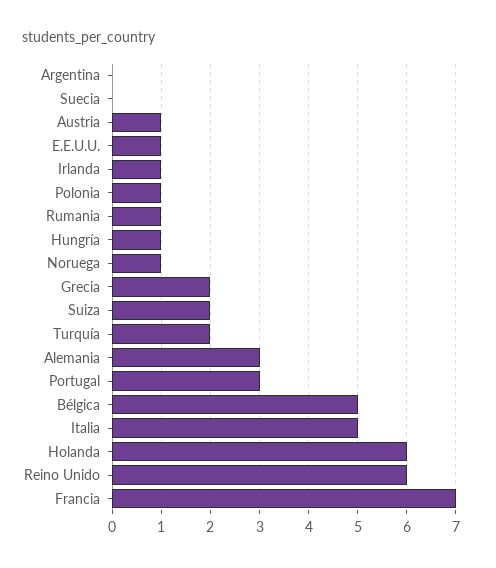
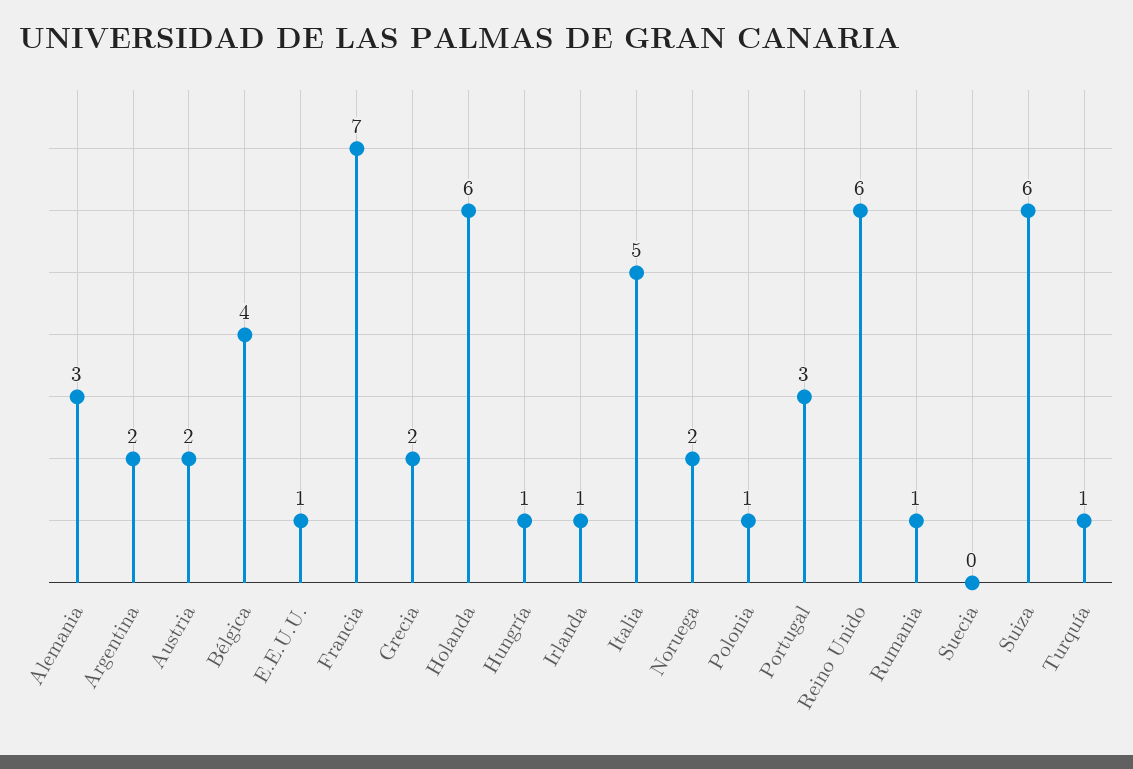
  {
-   "Argentina": 0,
+   "Argentina": 2,
    "Suecia": 0,
-   "Austria": 1,
+   "Austria": 2,
    "E.E.U.U.": 1,
    "Irlanda": 1,
    "Polonia": 1,
    "Rumania": 1,
    "Hungría": 1,
-   "Noruega": 1,
+   "Noruega": 2,
    "Grecia": 2,
-   "Suiza": 2,
+   "Suiza": 6,
-   "Turquía": 2,
+   "Turquía": 1,
    "Alemania": 3,
    "Portugal": 3,
-   "Bélgica": 5,
+   "Bélgica": 4,
    "Italia": 5,
    "Holanda": 6,
    "Reino Unido": 6,
    "Francia": 7
  }

